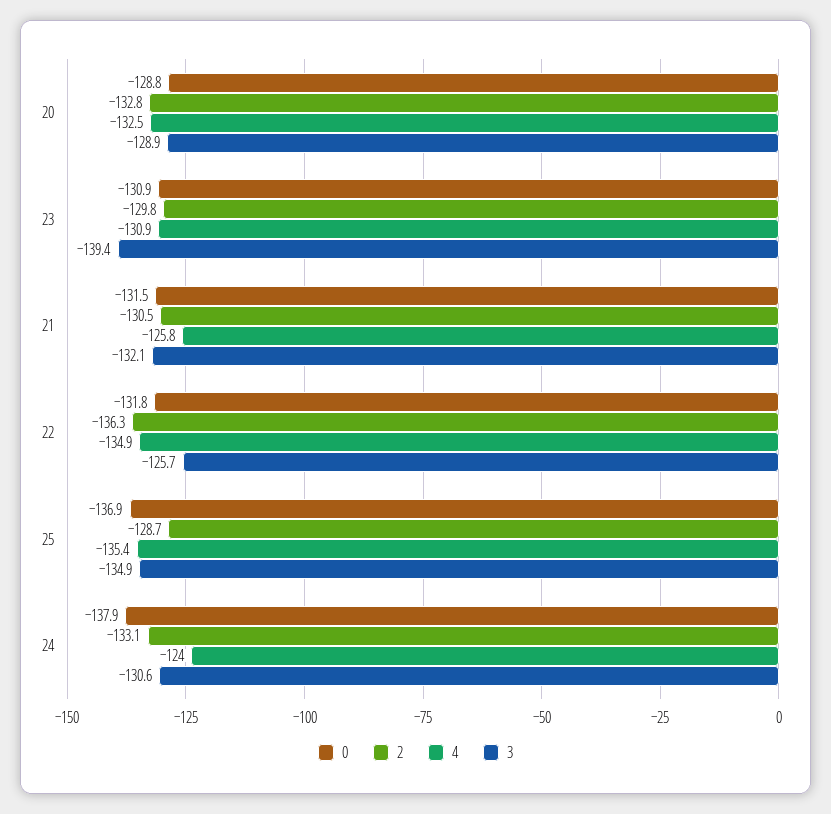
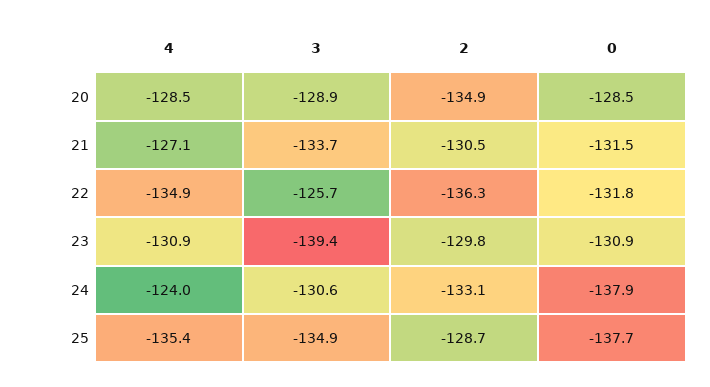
  {
    "0": {
-     "20": -128.8,
+     "20": -128.5,
      "23": -130.9,
      "21": -131.5,
      "22": -131.8,
-     "25": -136.9,
+     "25": -137.7,
      "24": -137.9
    },
    "2": {
-     "20": -132.8,
+     "20": -134.9,
      "23": -129.8,
      "21": -130.5,
      "22": -136.3,
      "25": -128.7,
      "24": -133.1
    },
    "4": {
-     "20": -132.5,
+     "20": -128.5,
      "23": -130.9,
-     "21": -125.8,
+     "21": -127.1,
      "22": -134.9,
      "25": -135.4,
      "24": -124
    },
    "3": {
      "20": -128.9,
      "23": -139.4,
-     "21": -132.1,
+     "21": -133.7,
      "22": -125.7,
      "25": -134.9,
      "24": -130.6
    }
  }

